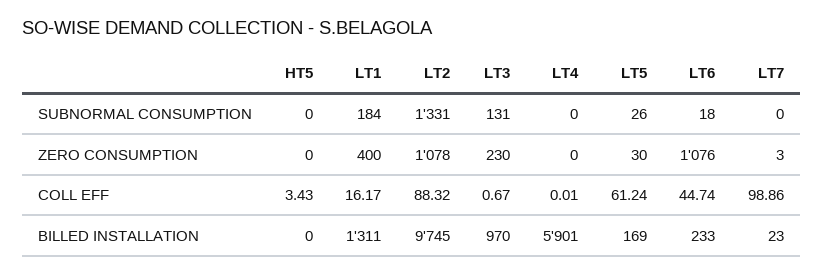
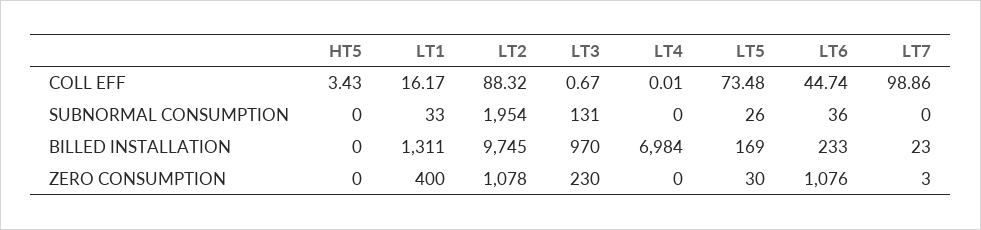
  {
    "HT5": {
      "SUBNORMAL CONSUMPTION": 0,
      "ZERO CONSUMPTION": 0,
      "COLL EFF": 3.43,
      "BILLED INSTALLATION": 0
    },
    "LT1": {
-     "SUBNORMAL CONSUMPTION": 184,
+     "SUBNORMAL CONSUMPTION": 33,
      "ZERO CONSUMPTION": 400,
      "COLL EFF": 16.17,
      "BILLED INSTALLATION": 1311
    },
    "LT2": {
-     "SUBNORMAL CONSUMPTION": 1331,
+     "SUBNORMAL CONSUMPTION": 1954,
      "ZERO CONSUMPTION": 1078,
      "COLL EFF": 88.32,
      "BILLED INSTALLATION": 9745
    },
    "LT3": {
      "SUBNORMAL CONSUMPTION": 131,
      "ZERO CONSUMPTION": 230,
      "COLL EFF": 0.67,
      "BILLED INSTALLATION": 970
    },
    "LT4": {
      "SUBNORMAL CONSUMPTION": 0,
      "ZERO CONSUMPTION": 0,
      "COLL EFF": 0.01,
-     "BILLED INSTALLATION": 5901
+     "BILLED INSTALLATION": 6984
    },
    "LT5": {
      "SUBNORMAL CONSUMPTION": 26,
      "ZERO CONSUMPTION": 30,
-     "COLL EFF": 61.24,
+     "COLL EFF": 73.48,
      "BILLED INSTALLATION": 169
    },
    "LT6": {
-     "SUBNORMAL CONSUMPTION": 18,
+     "SUBNORMAL CONSUMPTION": 36,
      "ZERO CONSUMPTION": 1076,
      "COLL EFF": 44.74,
      "BILLED INSTALLATION": 233
    },
    "LT7": {
      "SUBNORMAL CONSUMPTION": 0,
      "ZERO CONSUMPTION": 3,
      "COLL EFF": 98.86,
      "BILLED INSTALLATION": 23
    }
  }

